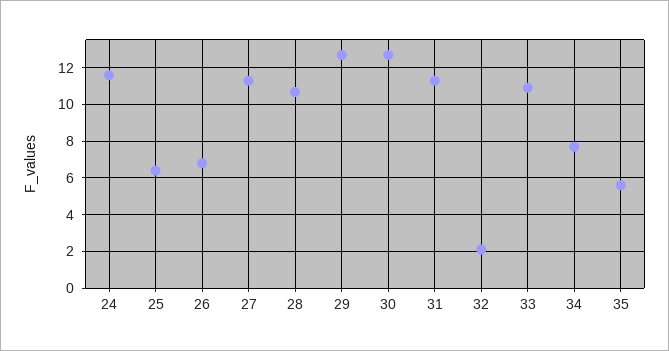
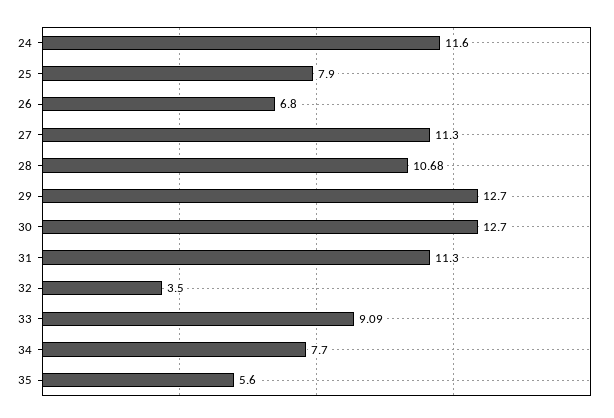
  {
    "24": 11.6,
-   "25": 6.5,
+   "25": 7.9,
    "26": 6.8,
    "27": 11.3,
    "28": 10.68,
    "29": 12.7,
    "30": 12.7,
    "31": 11.3,
-   "32": 2,
+   "32": 3.5,
-   "33": 11,
+   "33": 9.09,
    "34": 7.7,
    "35": 5.6
  }

